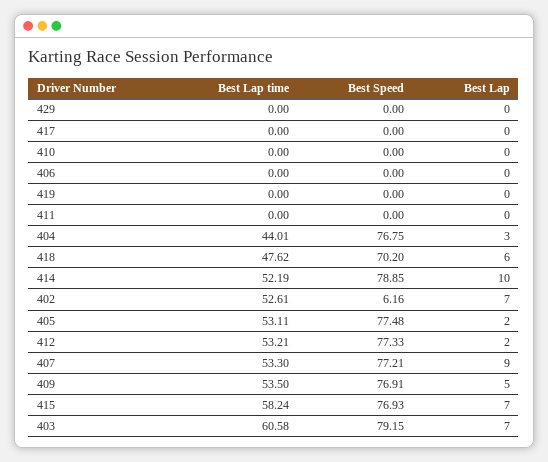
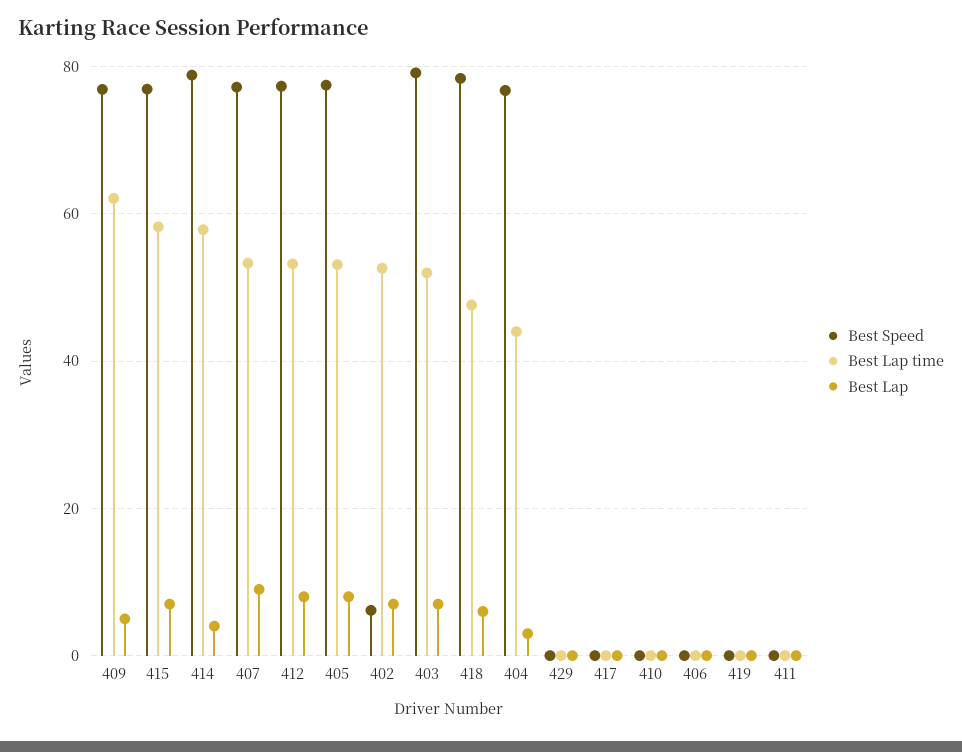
  {
    "Best Lap time": {
      "429": 0,
      "417": 0,
      "410": 0,
      "406": 0,
      "419": 0,
      "411": 0,
      "404": 44.01,
      "418": 47.62,
-     "414": 52.19,
+     "414": 58,
      "402": 52.61,
      "405": 53.11,
      "412": 53.21,
      "407": 53.3,
-     "409": 53.5,
+     "409": 62,
      "415": 58.24,
-     "403": 60.58
+     "403": 52
    },
    "Best Speed": {
      "429": 0,
      "417": 0,
      "410": 0,
      "406": 0,
      "419": 0,
      "411": 0,
      "404": 76.75,
-     "418": 70.2,
+     "418": 78,
      "414": 78.85,
      "402": 6.16,
      "405": 77.48,
      "412": 77.33,
      "407": 77.21,
      "409": 76.91,
      "415": 76.93,
      "403": 79.15
    },
    "Best Lap": {
      "429": 0,
      "417": 0,
      "410": 0,
      "406": 0,
      "419": 0,
      "411": 0,
      "404": 3,
      "418": 6,
-     "414": 10,
+     "414": 4,
      "402": 7,
-     "405": 2,
+     "405": 8,
-     "412": 2,
+     "412": 8,
      "407": 9,
      "409": 5,
      "415": 7,
      "403": 7
    }
  }

